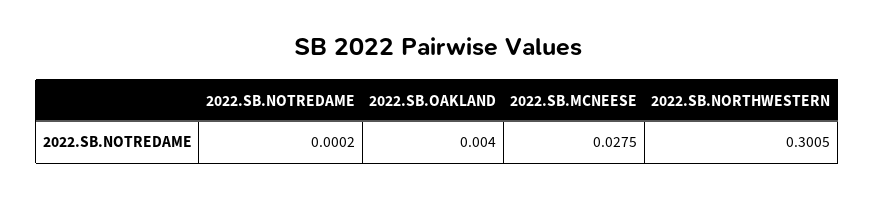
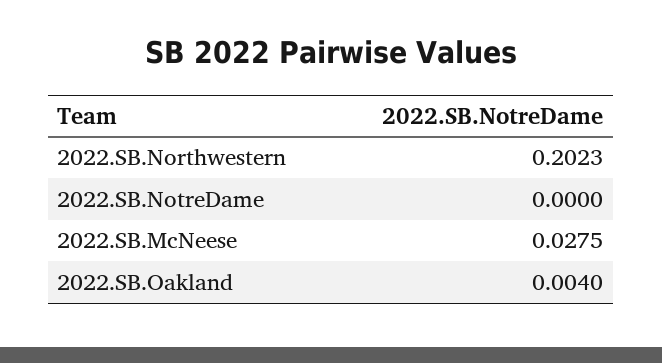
  {
-   "2022.SB.NOTREDAME": 0.0002,
+   "2022.SB.NOTREDAME": 0,
    "2022.SB.OAKLAND": 0.004,
    "2022.SB.MCNEESE": 0.0275,
-   "2022.SB.NORTHWESTERN": 0.3005
+   "2022.SB.NORTHWESTERN": 0.2023
  }

